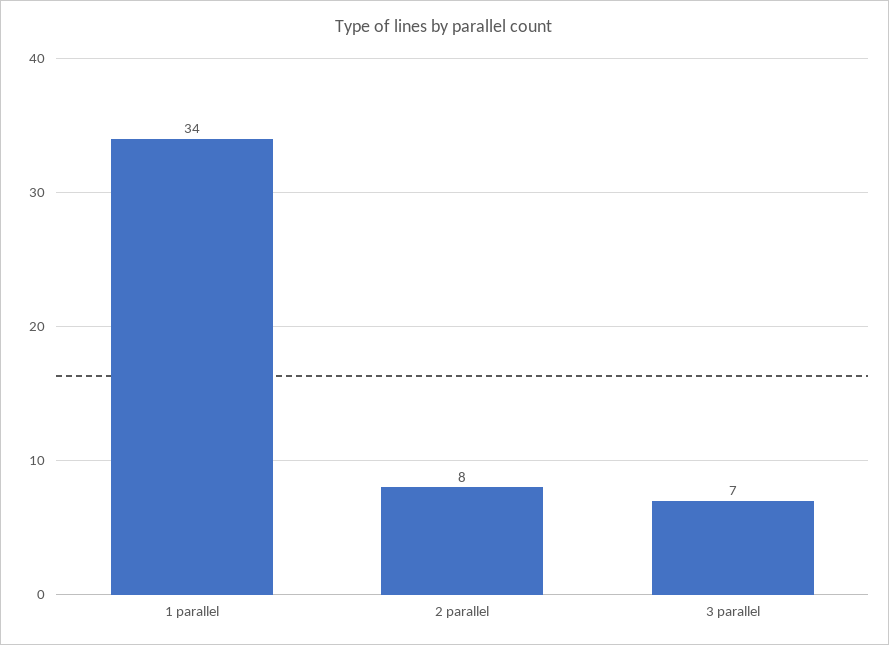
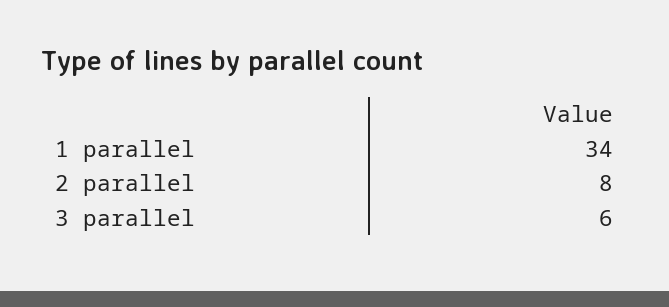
  {
    "1 parallel": 34,
    "2 parallel": 8,
-   "3 parallel": 7
+   "3 parallel": 6
  }

